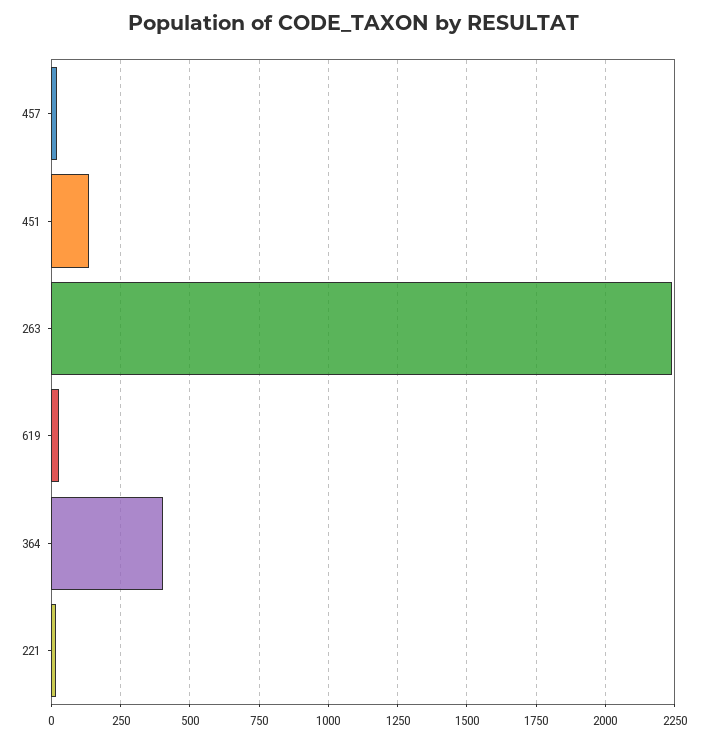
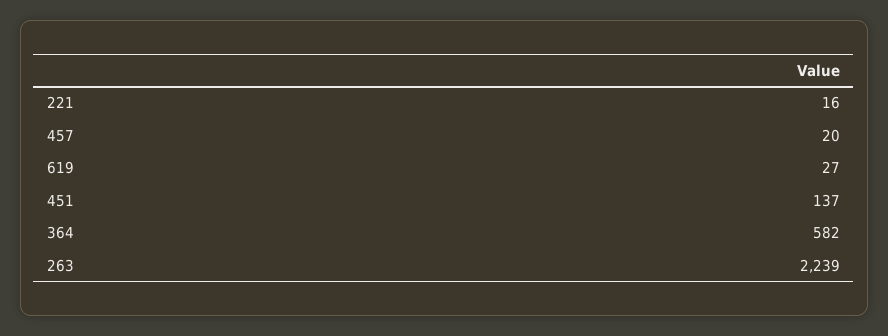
  {
    "457": 20,
    "451": 137,
    "263": 2239,
    "619": 27,
-   "364": 400,
+   "364": 582,
    "221": 16
  }

